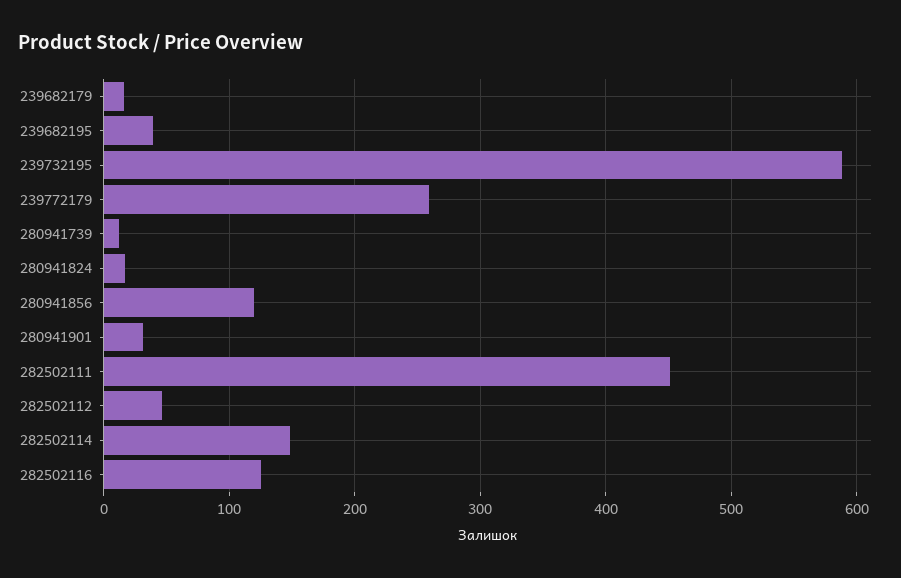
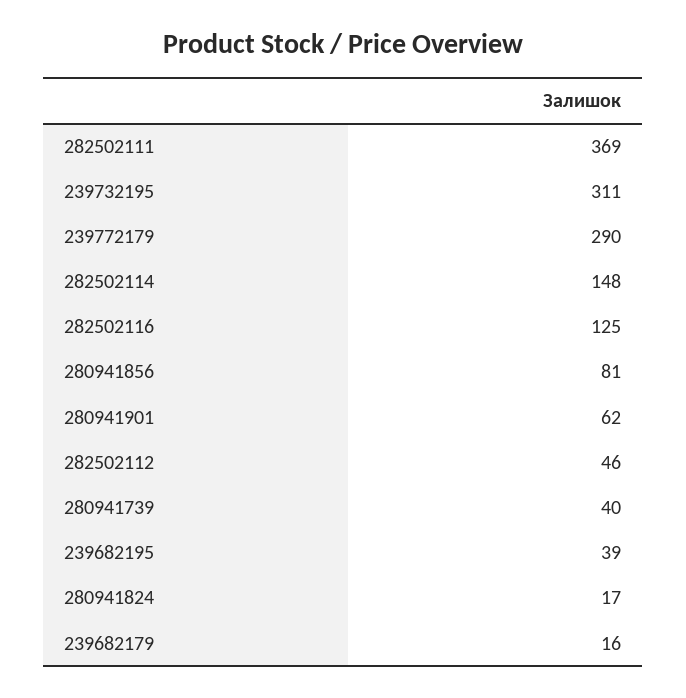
  {
    "239682179": 16,
    "239682195": 39,
-   "239732195": 590,
+   "239732195": 311,
-   "239772179": 260,
+   "239772179": 290,
-   "280941739": 10,
+   "280941739": 40,
    "280941824": 17,
-   "280941856": 120,
+   "280941856": 81,
-   "280941901": 30,
+   "280941901": 62,
-   "282502111": 450,
+   "282502111": 369,
    "282502112": 46,
    "282502114": 148,
    "282502116": 125
  }

